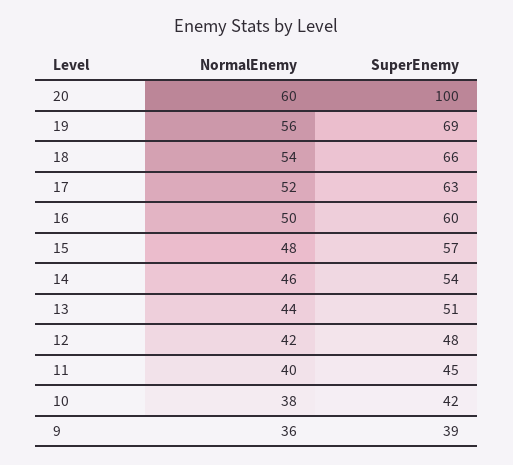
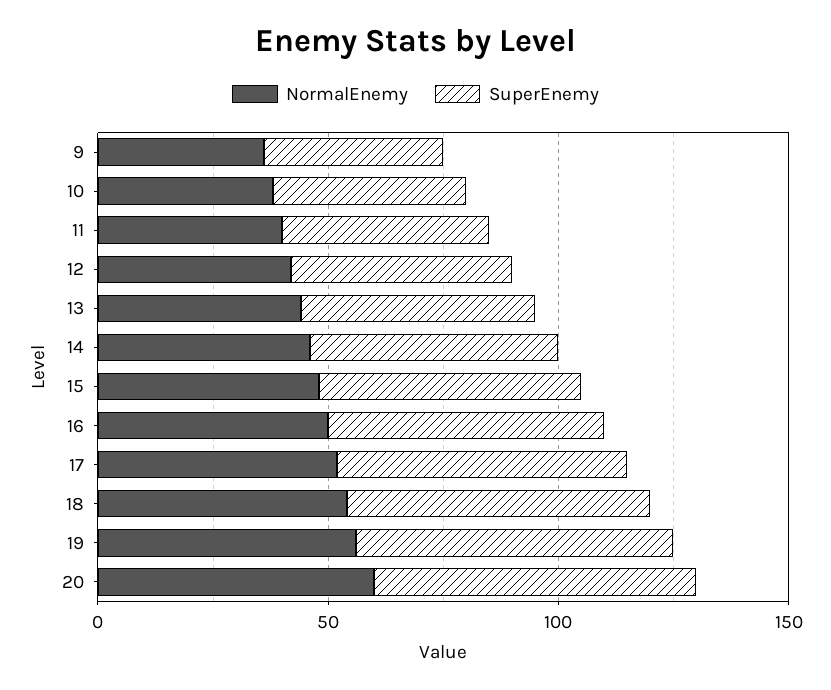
  {
    "NormalEnemy": {
      "20": 60,
      "19": 56,
      "18": 54,
      "17": 52,
      "16": 50,
      "15": 48,
      "14": 46,
      "13": 44,
      "12": 42,
      "11": 40,
      "10": 38,
      "9": 36
    },
    "SuperEnemy": {
-     "20": 100,
+     "20": 70,
      "19": 69,
      "18": 66,
      "17": 63,
      "16": 60,
      "15": 57,
      "14": 54,
      "13": 51,
      "12": 48,
      "11": 45,
      "10": 42,
      "9": 39
    }
  }

